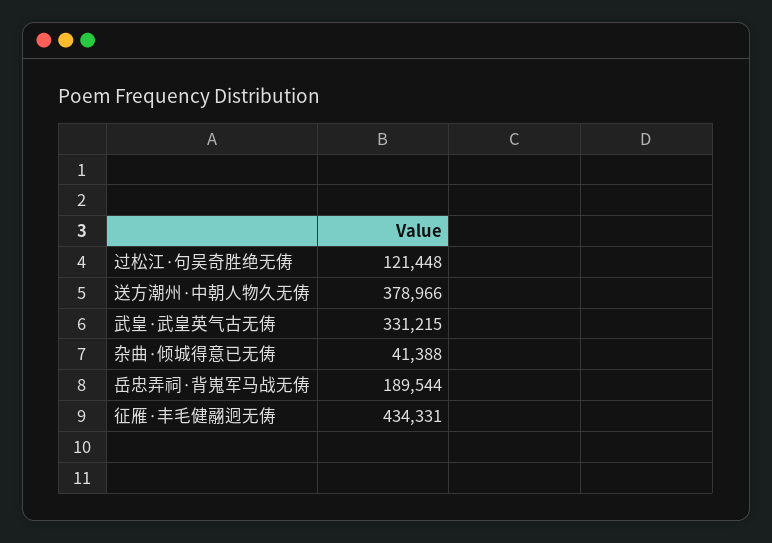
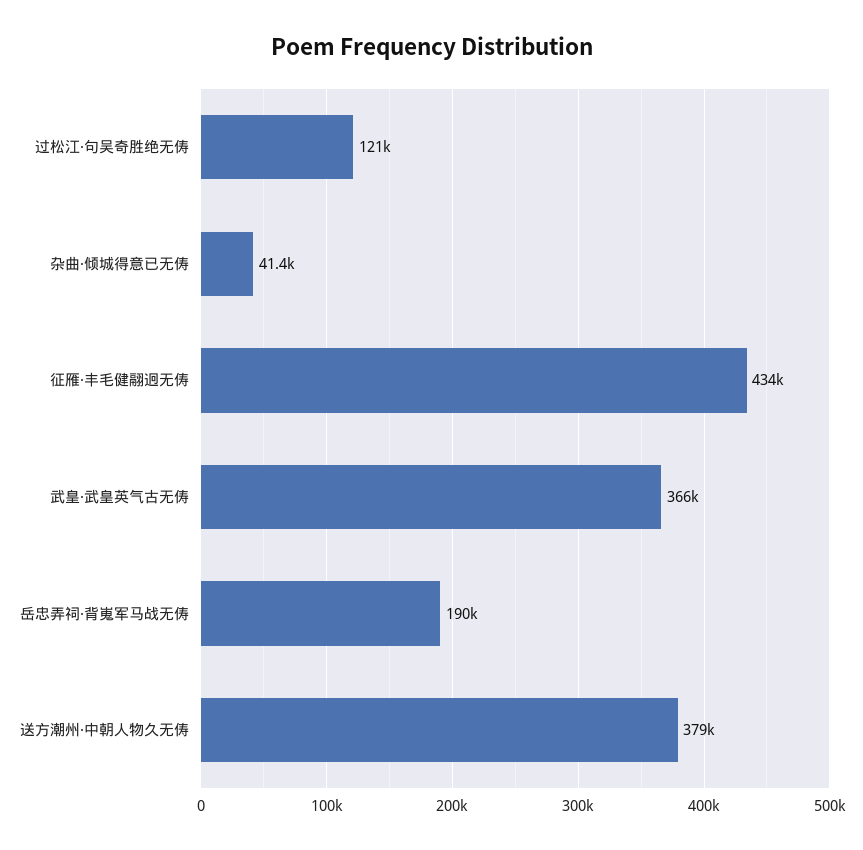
  {
    "过松江·句吴奇胜绝无俦": 121448,
    "送方潮州·中朝人物久无俦": 378966,
-   "武皇·武皇英气古无俦": 331215,
+   "武皇·武皇英气古无俦": 366000,
    "杂曲·倾城得意已无俦": 41388,
    "岳忠弄祠·背嵬军马战无俦": 189544,
    "征雁·丰毛健翮迥无俦": 434331
  }

